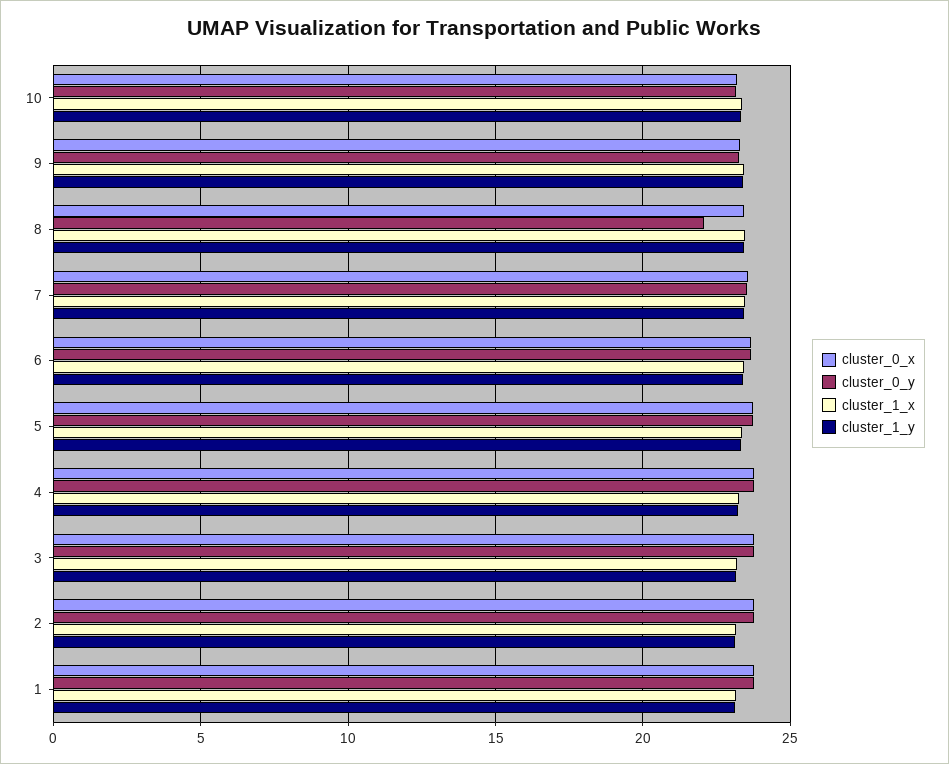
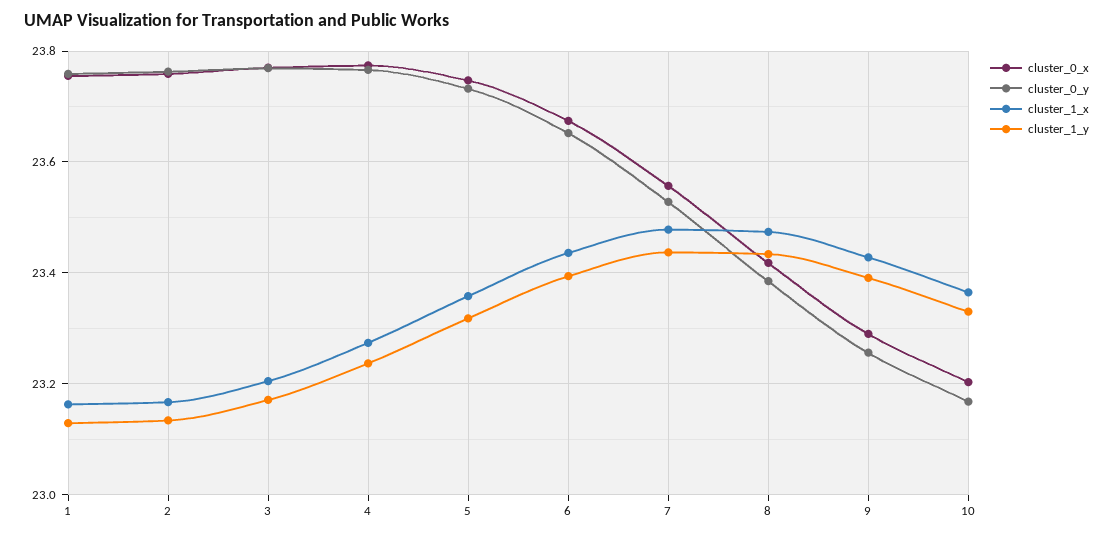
  {
    "cluster_0_x": {
      "10": 23.2,
      "9": 23.3,
      "8": 23.42,
      "7": 23.56,
      "6": 23.68,
      "5": 23.74,
      "4": 23.78,
      "3": 23.78,
      "2": 23.76,
      "1": 23.76
    },
    "cluster_0_y": {
      "10": 23.16,
      "9": 23.26,
-     "8": 22,
+     "8": 23.38,
      "7": 23.52,
      "6": 23.66,
      "5": 23.74,
      "4": 23.76,
      "3": 23.76,
      "2": 23.76,
      "1": 23.76
    },
    "cluster_1_x": {
      "10": 23.36,
      "9": 23.42,
      "8": 23.48,
      "7": 23.48,
      "6": 23.44,
      "5": 23.36,
      "4": 23.28,
      "3": 23.2,
      "2": 23.16,
      "1": 23.16
    },
    "cluster_1_y": {
      "10": 23.34,
      "9": 23.4,
      "8": 23.44,
      "7": 23.44,
      "6": 23.4,
      "5": 23.32,
      "4": 23.24,
      "3": 23.18,
      "2": 23.14,
      "1": 23.12
    }
  }

